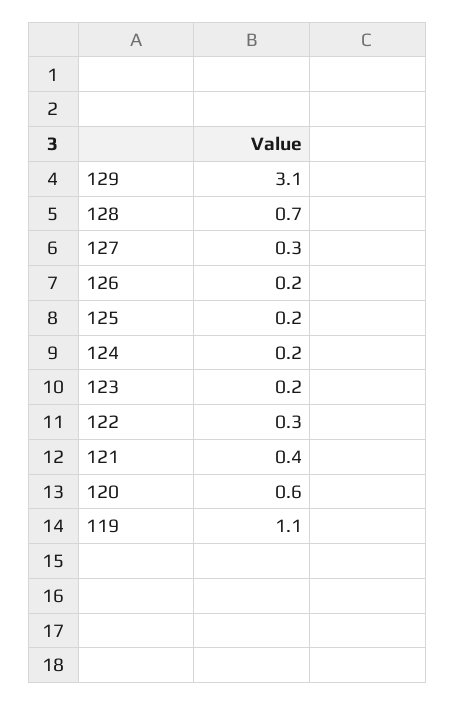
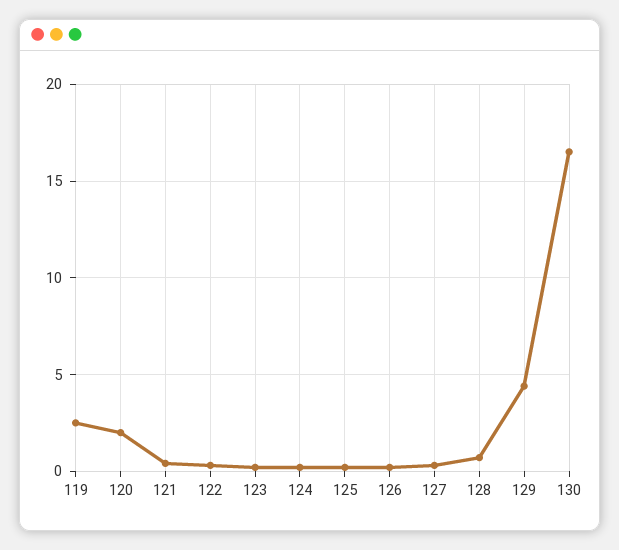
  {
-   "129": 3.1,
+   "129": 4.5,
    "128": 0.7,
    "127": 0.3,
    "126": 0.2,
    "125": 0.2,
    "124": 0.2,
    "123": 0.2,
    "122": 0.3,
    "121": 0.4,
-   "120": 0.6,
+   "120": 2,
-   "119": 1.1
+   "119": 2.5,
+   "130": 16.5
  }

